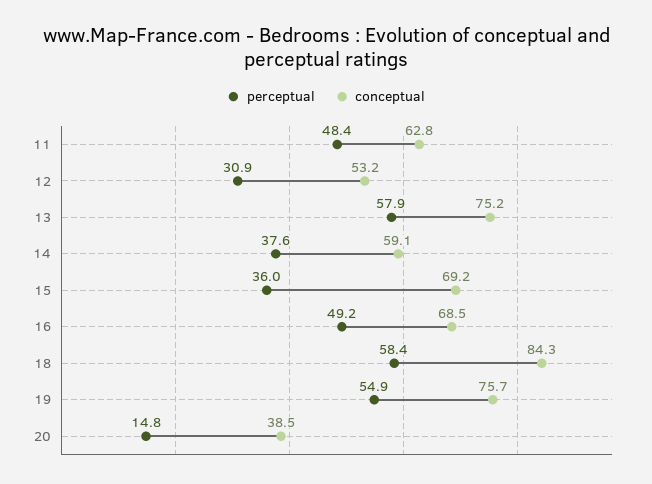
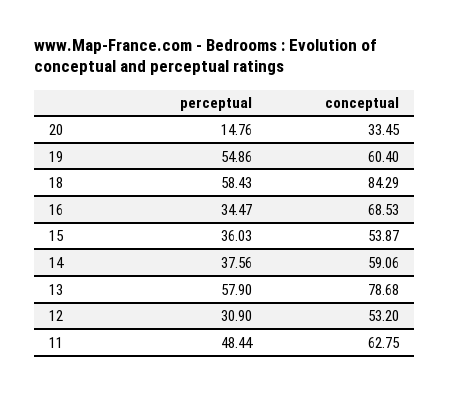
  {
    "perceptual": {
      "11": 48.44,
      "12": 30.9,
      "13": 57.9,
      "14": 37.56,
      "15": 36.03,
-     "16": 49.2,
+     "16": 34.47,
      "18": 58.43,
      "19": 54.86,
      "20": 14.76
    },
    "conceptual": {
      "11": 62.75,
      "12": 53.2,
-     "13": 75.2,
+     "13": 78.68,
      "14": 59.06,
-     "15": 69.2,
+     "15": 53.87,
      "16": 68.53,
      "18": 84.29,
-     "19": 75.7,
+     "19": 60.4,
-     "20": 38.5
+     "20": 33.45
    }
  }

